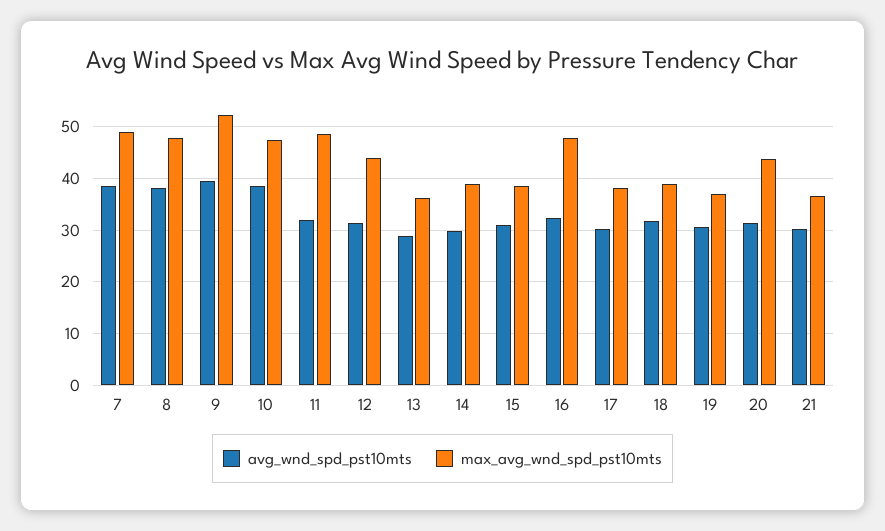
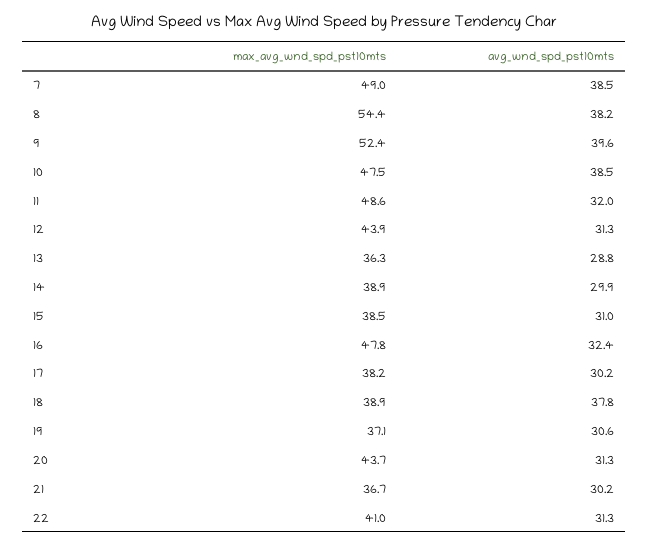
  {
    "avg_wnd_spd_pst10mts": {
      "7": 38.5,
      "8": 38.2,
      "9": 39.6,
      "10": 38.5,
      "11": 32,
      "12": 31.3,
      "13": 28.8,
      "14": 29.9,
      "15": 31,
      "16": 32.4,
      "17": 30.2,
-     "18": 32,
+     "18": 37.8,
      "19": 30.6,
      "20": 31.3,
-     "21": 30.2
+     "21": 30.2,
+     "22": 31.3
    },
    "max_avg_wnd_spd_pst10mts": {
      "7": 49,
-     "8": 48,
+     "8": 54.4,
      "9": 52.4,
      "10": 47.5,
      "11": 48.6,
      "12": 43.9,
      "13": 36.3,
      "14": 38.9,
      "15": 38.5,
      "16": 47.8,
      "17": 38.2,
      "18": 38.9,
      "19": 37.1,
      "20": 43.7,
-     "21": 36.7
+     "21": 36.7,
+     "22": 41
    }
  }

